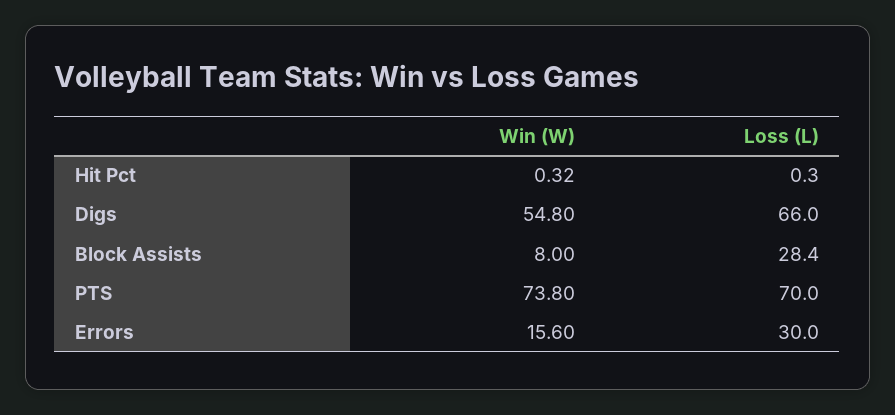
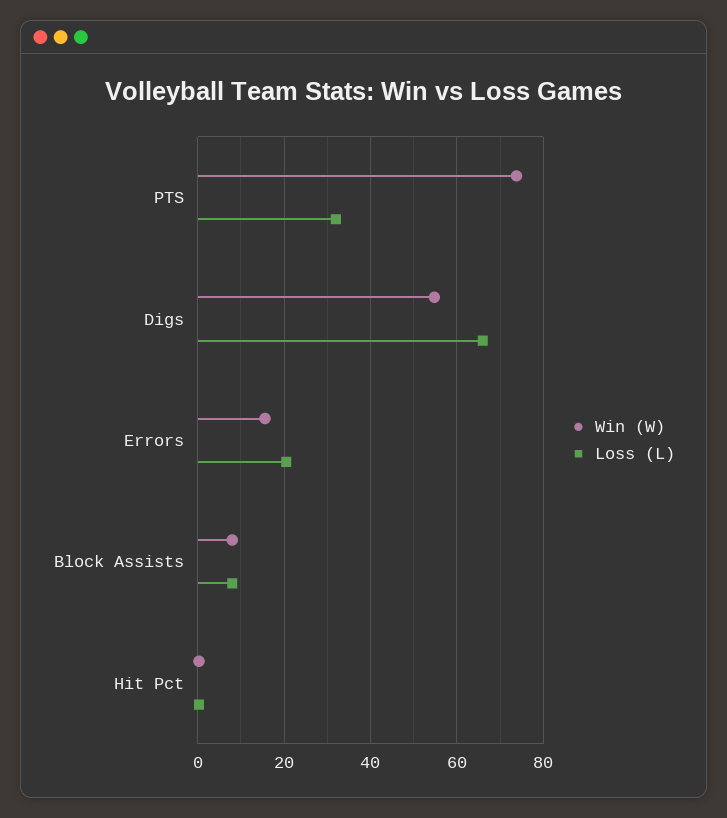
  {
    "Win (W)": {
      "Hit Pct": 0.32,
      "Digs": 54.8,
      "Block Assists": 8,
      "PTS": 73.8,
      "Errors": 15.6
    },
    "Loss (L)": {
      "Hit Pct": 0.3,
      "Digs": 66,
-     "Block Assists": 28.4,
+     "Block Assists": 8,
-     "PTS": 70,
+     "PTS": 32,
-     "Errors": 30
+     "Errors": 20
    }
  }

